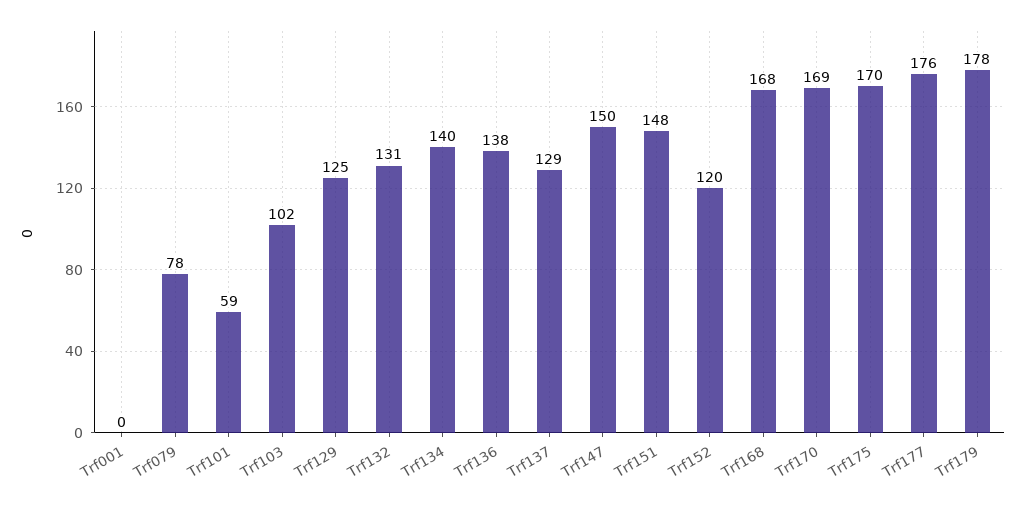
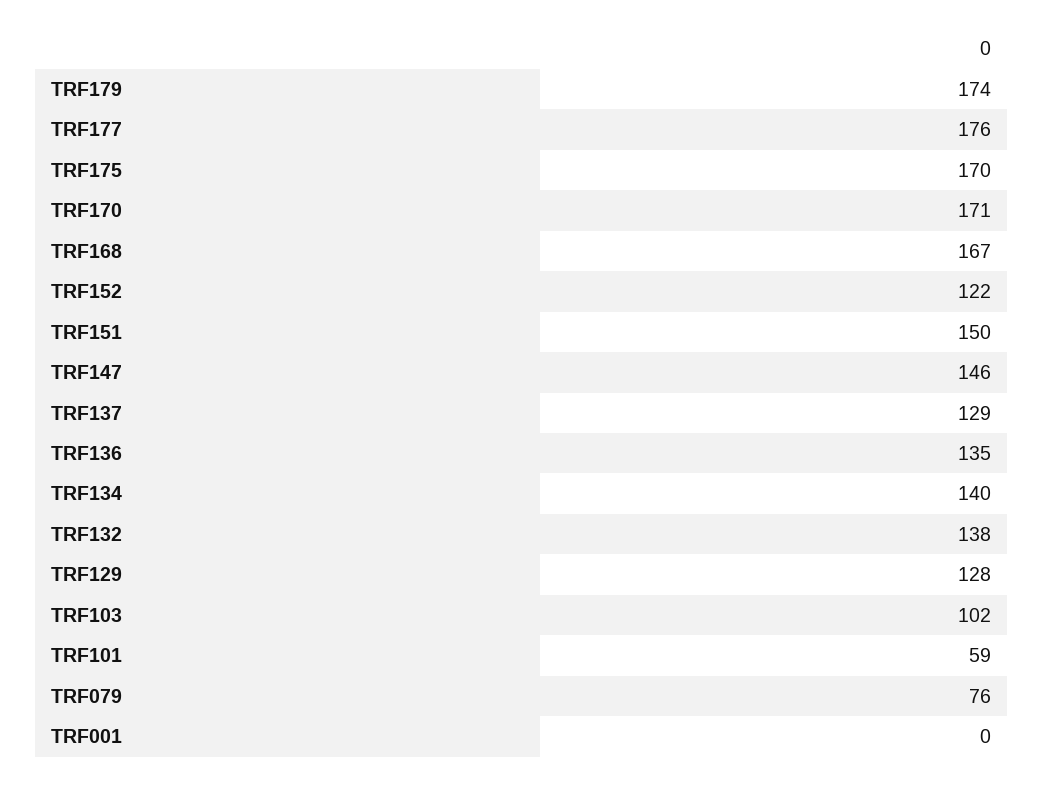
  {
    "Trf001": 0,
-   "Trf079": 78,
+   "Trf079": 76,
    "Trf101": 59,
    "Trf103": 102,
-   "Trf129": 125,
+   "Trf129": 128,
-   "Trf132": 131,
+   "Trf132": 138,
    "Trf134": 140,
-   "Trf136": 138,
+   "Trf136": 135,
    "Trf137": 129,
-   "Trf147": 150,
+   "Trf147": 146,
-   "Trf151": 148,
+   "Trf151": 150,
-   "Trf152": 120,
+   "Trf152": 122,
-   "Trf168": 168,
+   "Trf168": 167,
-   "Trf170": 169,
+   "Trf170": 171,
    "Trf175": 170,
    "Trf177": 176,
-   "Trf179": 178
+   "Trf179": 174
  }

